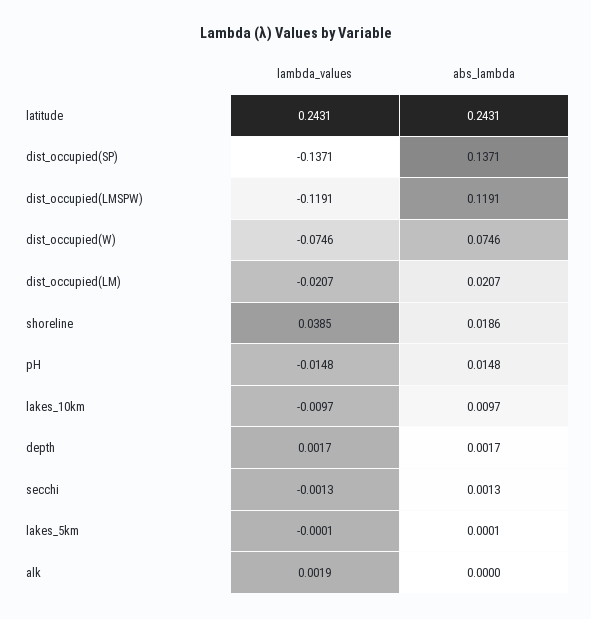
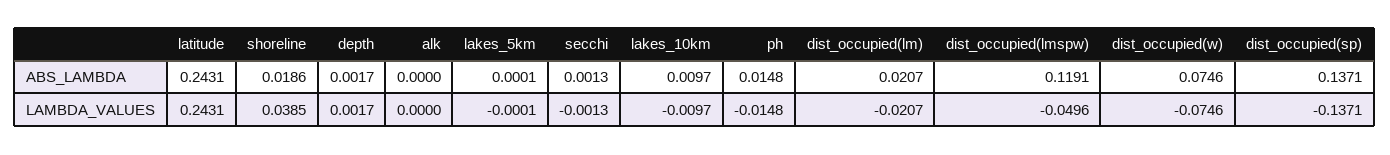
  {
    "lambda_values": {
      "latitude": 0.2431,
      "dist_occupied(SP)": -0.1371,
-     "dist_occupied(LMSPW)": -0.1191,
+     "dist_occupied(LMSPW)": -0.0496,
      "dist_occupied(W)": -0.0746,
      "dist_occupied(LM)": -0.0207,
      "shoreline": 0.0385,
      "pH": -0.0148,
      "lakes_10km": -0.0097,
      "depth": 0.0017,
      "secchi": -0.0013,
      "lakes_5km": -0.0001,
-     "alk": 0.0019
+     "alk": 0
    },
    "abs_lambda": {
      "latitude": 0.2431,
      "dist_occupied(SP)": 0.1371,
      "dist_occupied(LMSPW)": 0.1191,
      "dist_occupied(W)": 0.0746,
      "dist_occupied(LM)": 0.0207,
      "shoreline": 0.0186,
      "pH": 0.0148,
      "lakes_10km": 0.0097,
      "depth": 0.0017,
      "secchi": 0.0013,
      "lakes_5km": 0.0001,
      "alk": 0
    }
  }

